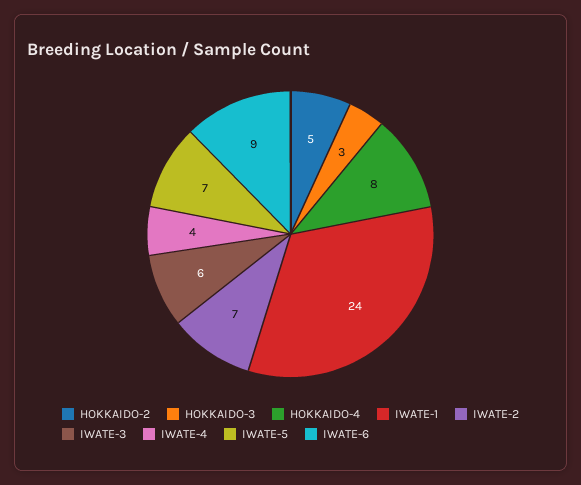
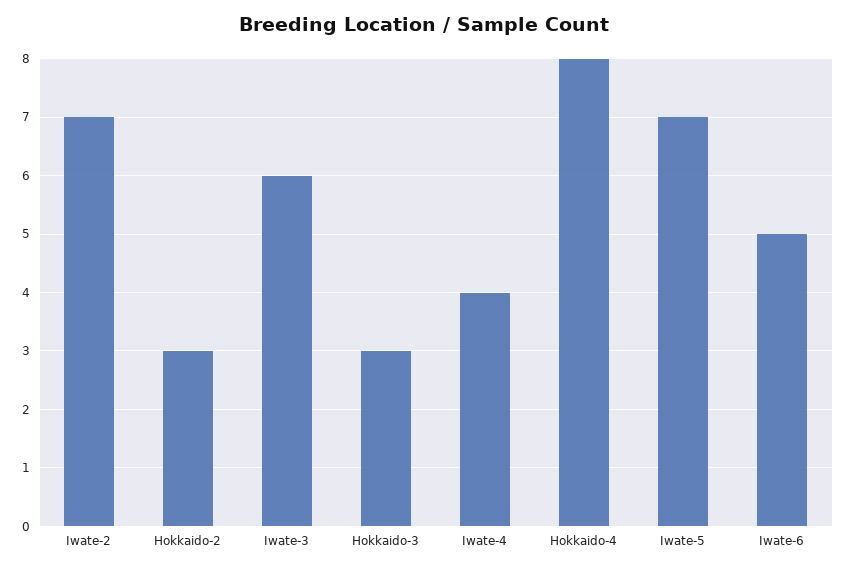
  {
-   "HOKKAIDO-2": 5,
+   "HOKKAIDO-2": 3,
    "HOKKAIDO-3": 3,
    "HOKKAIDO-4": 8,
-   "IWATE-1": 24,
    "IWATE-2": 7,
    "IWATE-3": 6,
    "IWATE-4": 4,
    "IWATE-5": 7,
-   "IWATE-6": 9
+   "IWATE-6": 5
  }

